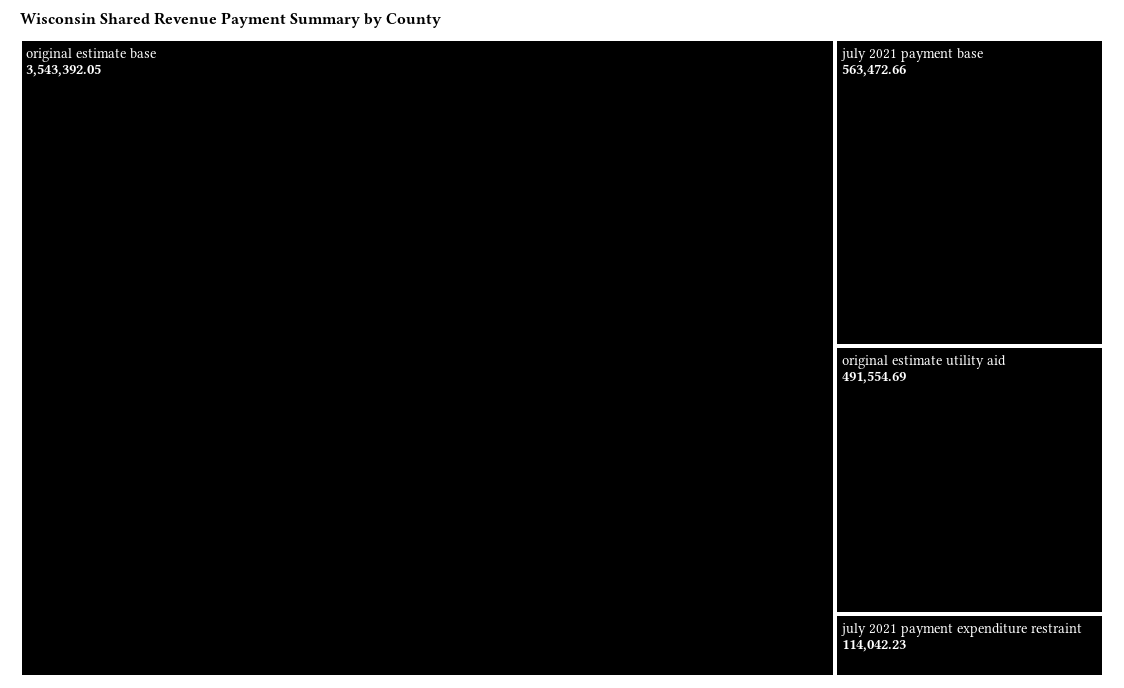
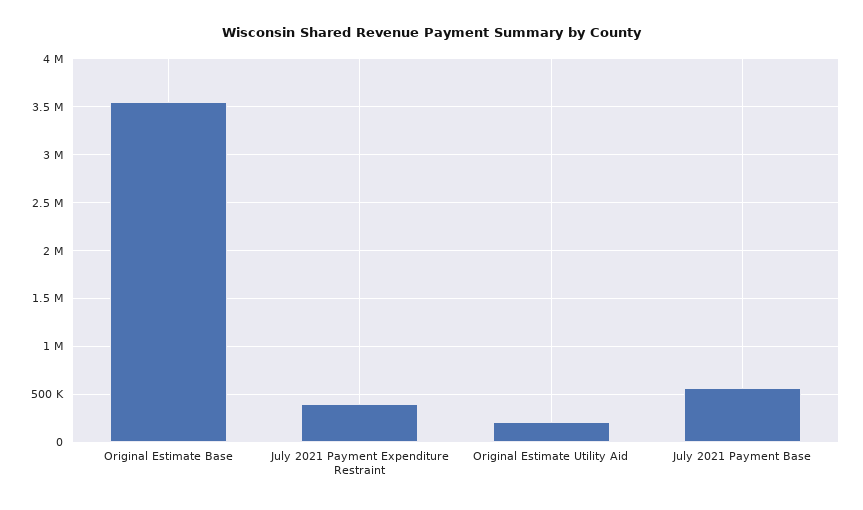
  {
    "original estimate base": 3543392.05,
    "july 2021 payment base": 563472.66,
-   "original estimate utility aid": 491554.69,
+   "original estimate utility aid": 200000,
-   "july 2021 payment expenditure restraint": 114042.23
+   "july 2021 payment expenditure restraint": 400000
  }

